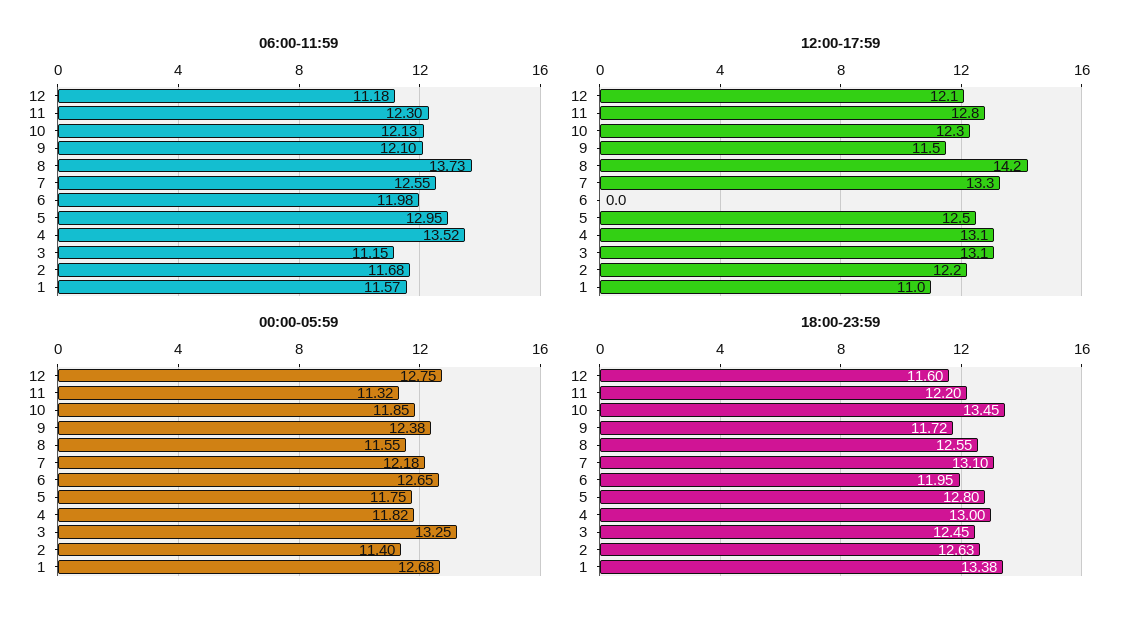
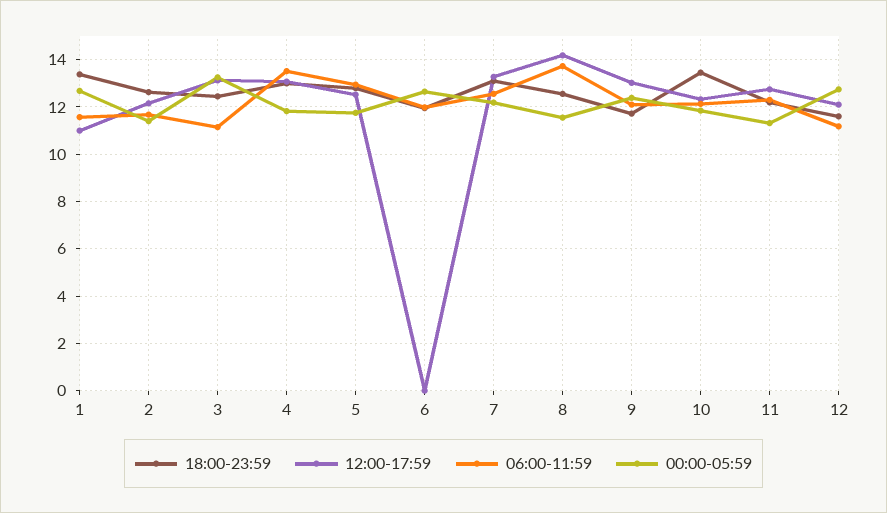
  {
    "06:00-11:59": {
      "12": 11.18,
      "11": 12.3,
      "10": 12.13,
      "9": 12.1,
      "8": 13.73,
      "7": 12.55,
      "6": 11.98,
      "5": 12.95,
      "4": 13.52,
      "3": 11.15,
      "2": 11.68,
      "1": 11.57
    },
    "12:00-17:59": {
      "12": 12.1,
      "11": 12.8,
      "10": 12.3,
-     "9": 11.5,
+     "9": 13,
      "8": 14.2,
      "7": 13.3,
      "6": 0,
      "5": 12.5,
      "4": 13.1,
      "3": 13.1,
      "2": 12.2,
      "1": 11
    },
    "00:00-05:59": {
      "12": 12.75,
      "11": 11.32,
      "10": 11.85,
      "9": 12.38,
      "8": 11.55,
      "7": 12.18,
      "6": 12.65,
      "5": 11.75,
      "4": 11.82,
      "3": 13.25,
      "2": 11.4,
      "1": 12.68
    },
    "18:00-23:59": {
      "12": 11.6,
      "11": 12.2,
      "10": 13.45,
      "9": 11.72,
      "8": 12.55,
      "7": 13.1,
      "6": 11.95,
      "5": 12.8,
      "4": 13,
      "3": 12.45,
      "2": 12.63,
      "1": 13.38
    }
  }

